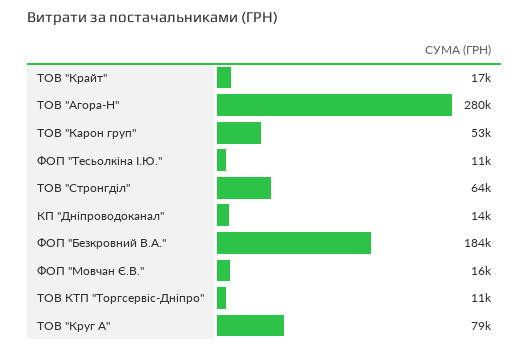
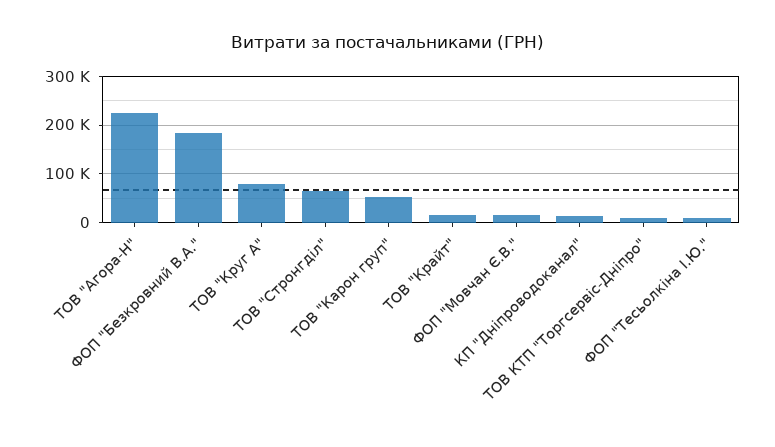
  {
    "ТОВ \"Крайт\"": 17000,
-   "ТОВ \"Агора-Н\"": 280000,
+   "ТОВ \"Агора-Н\"": 220000,
    "ТОВ \"Карон груп\"": 53000,
    "ФОП \"Тесьолкіна І.Ю.\"": 11000,
    "ТОВ \"Стронгділ\"": 64000,
    "КП \"Дніпроводоканал\"": 14000,
    "ФОП \"Безкровний В.А.\"": 184000,
    "ФОП \"Мовчан Є.В.\"": 16000,
    "ТОВ КТП \"Торгсервіс-Дніпро\"": 11000,
    "ТОВ \"Круг А\"": 79000
  }

